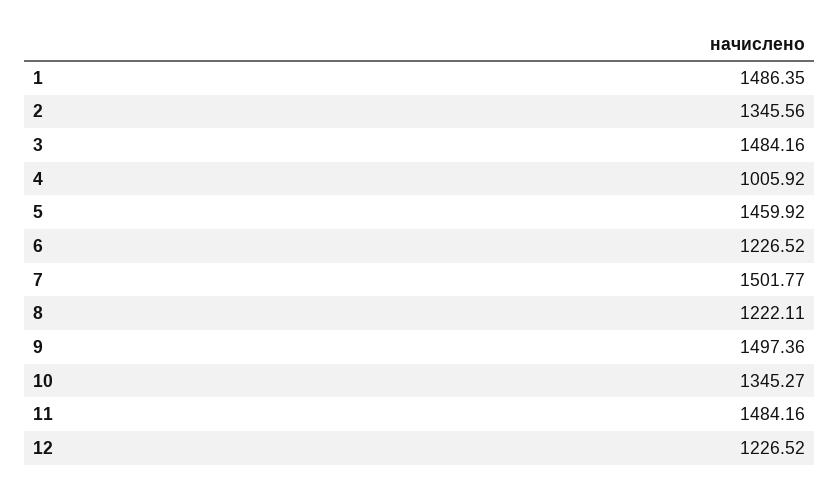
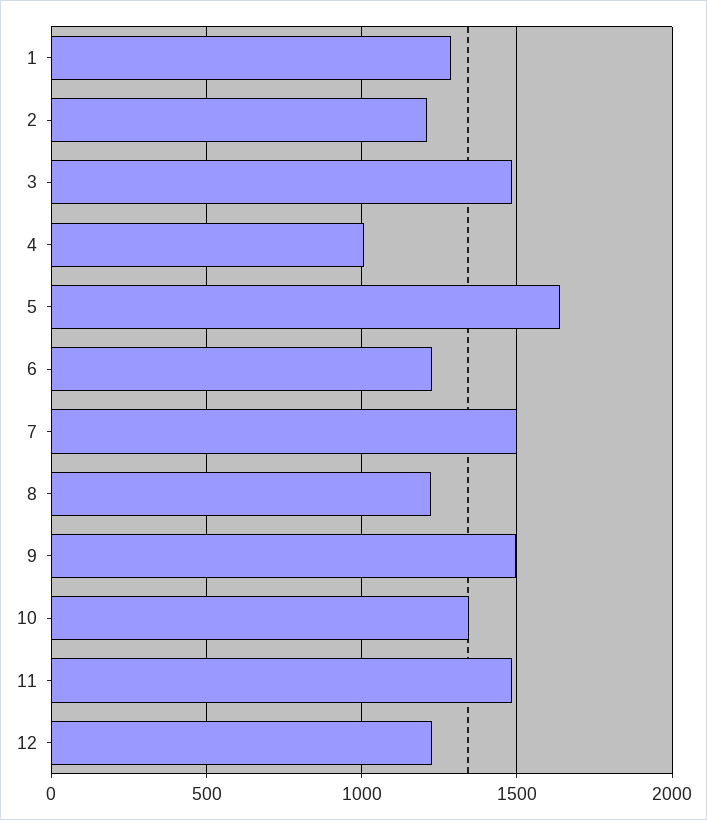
  {
-   "1": 1486.35,
+   "1": 1300,
-   "2": 1345.56,
+   "2": 1200,
    "3": 1484.16,
    "4": 1005.92,
-   "5": 1459.92,
+   "5": 1650,
    "6": 1226.52,
    "7": 1501.77,
    "8": 1222.11,
    "9": 1497.36,
    "10": 1345.27,
    "11": 1484.16,
    "12": 1226.52
  }

